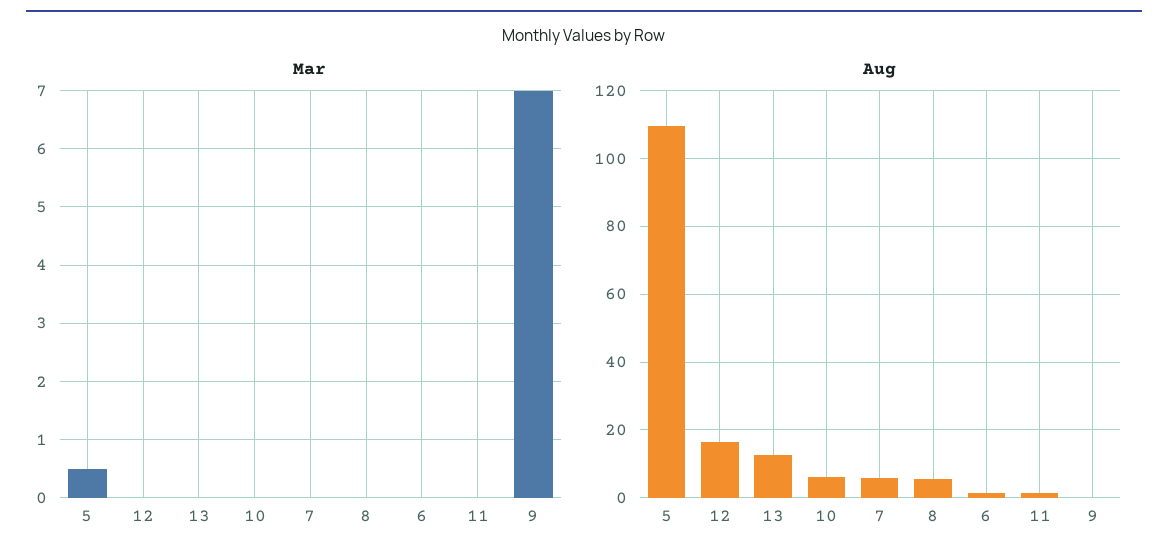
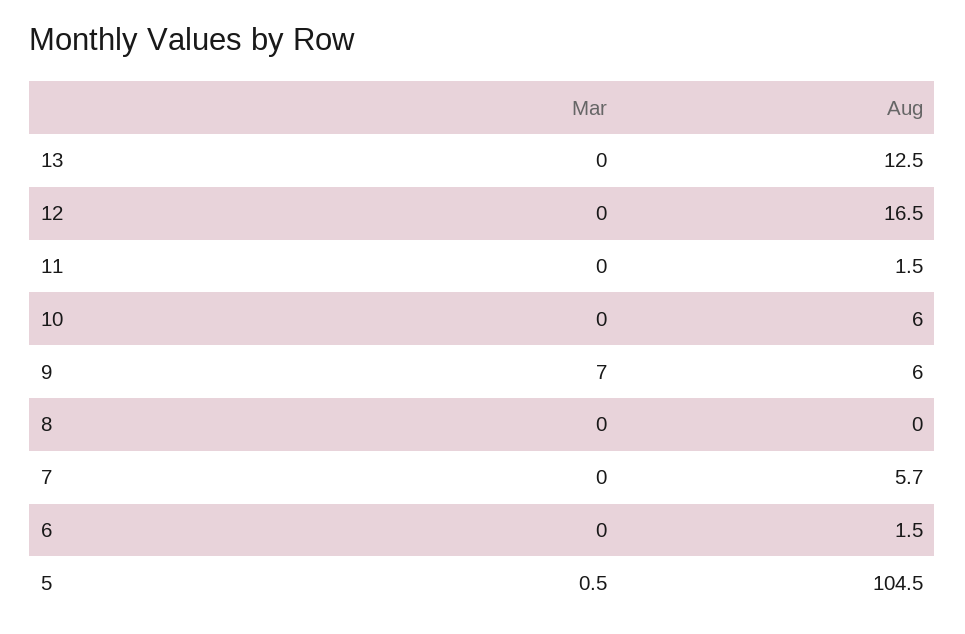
  {
    "Mar": {
      "5": 0.5,
      "12": 0,
      "13": 0,
      "10": 0,
      "7": 0,
      "8": 0,
      "6": 0,
      "11": 0,
      "9": 7
    },
    "Aug": {
-     "5": 110,
+     "5": 104.5,
      "12": 16.5,
      "13": 12.5,
      "10": 6,
      "7": 5.7,
-     "8": 6,
+     "8": 0,
      "6": 1.5,
      "11": 1.5,
-     "9": 0
+     "9": 6
    }
  }

